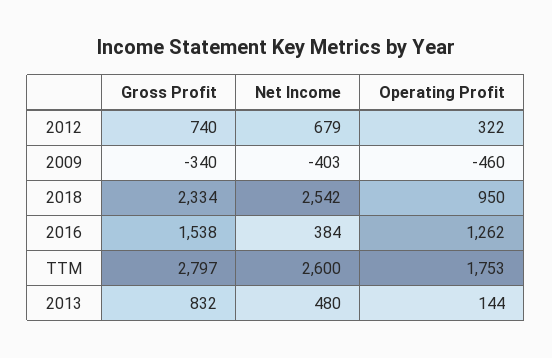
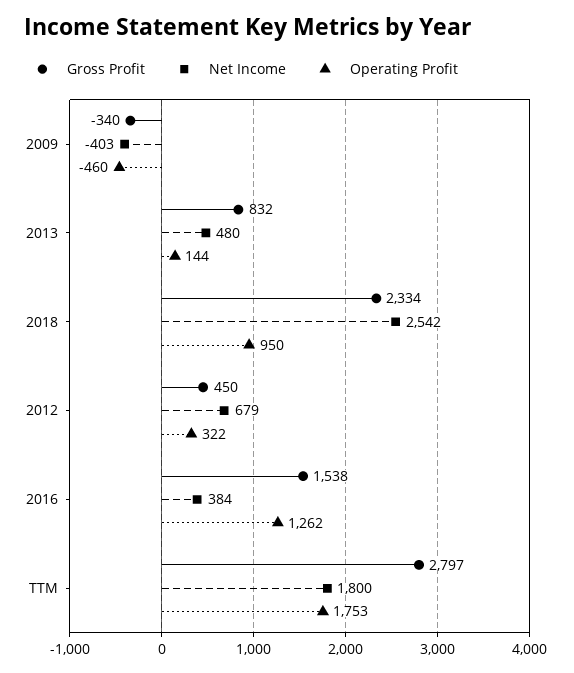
  {
    "Gross Profit": {
-     "2012": 740,
+     "2012": 450,
      "2009": -340,
      "2018": 2334,
      "2016": 1538,
      "TTM": 2797,
      "2013": 832
    },
    "Net Income": {
      "2012": 679,
      "2009": -403,
      "2018": 2542,
      "2016": 384,
-     "TTM": 2600,
+     "TTM": 1800,
      "2013": 480
    },
    "Operating Profit": {
      "2012": 322,
      "2009": -460,
      "2018": 950,
      "2016": 1262,
      "TTM": 1753,
      "2013": 144
    }
  }

